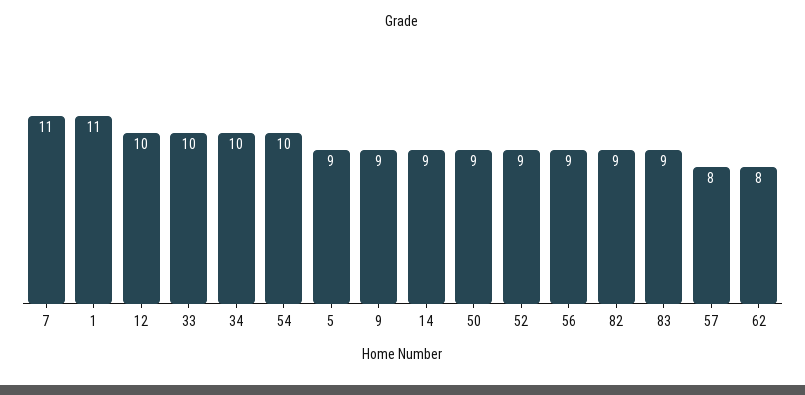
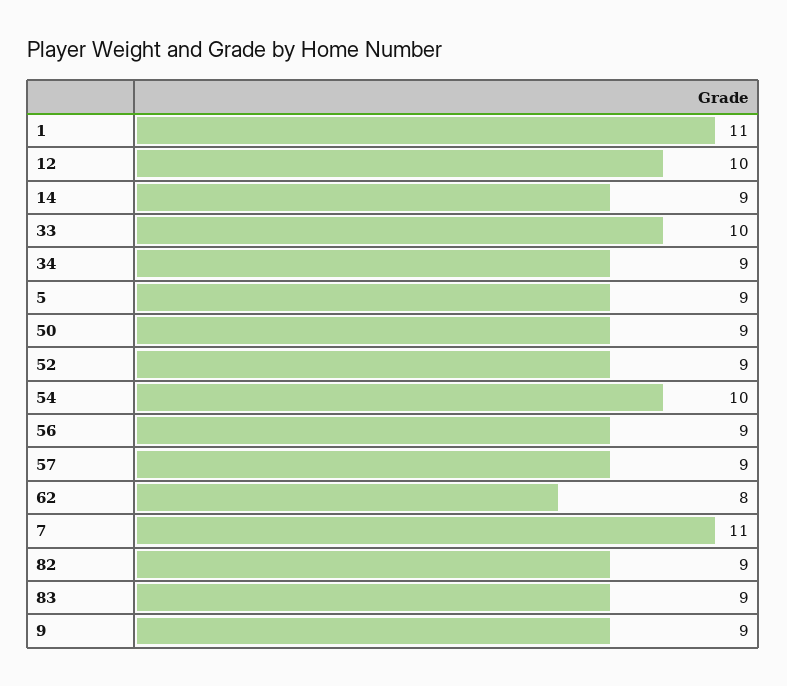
  {
    "7": 11,
    "1": 11,
    "12": 10,
    "33": 10,
-   "34": 10,
+   "34": 9,
    "54": 10,
    "5": 9,
    "9": 9,
    "14": 9,
    "50": 9,
    "52": 9,
    "56": 9,
    "82": 9,
    "83": 9,
-   "57": 8,
+   "57": 9,
    "62": 8
  }

